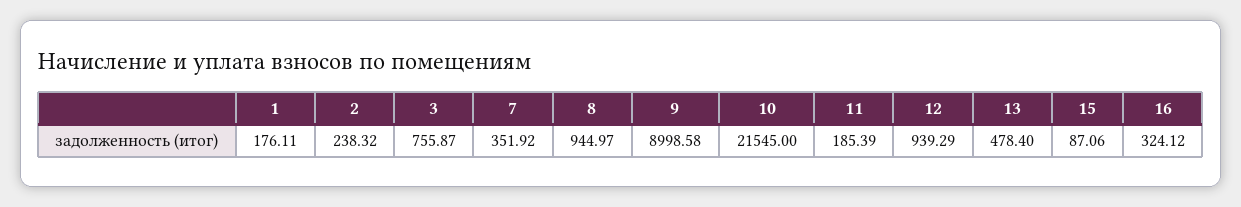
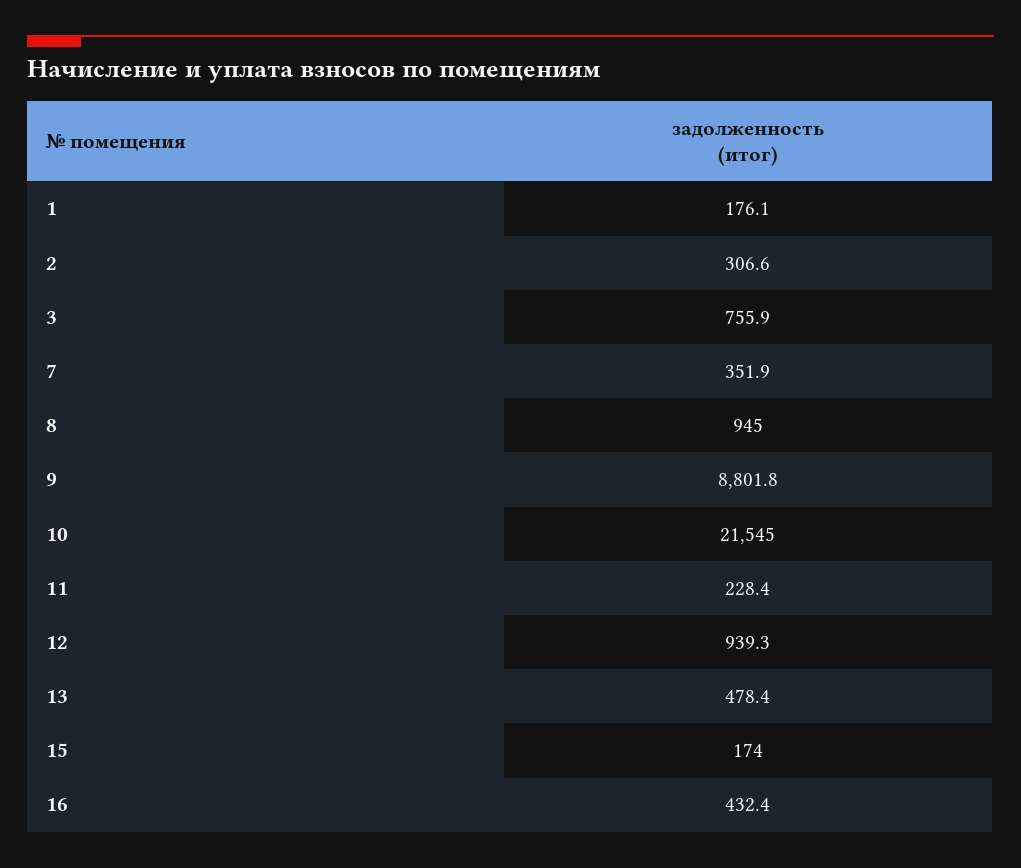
  {
    "1": 176.11,
-   "2": 238.32,
+   "2": 306.6,
    "3": 755.87,
    "7": 351.92,
    "8": 944.97,
-   "9": 8998.58,
+   "9": 8801.8,
    "10": 21545,
-   "11": 185.39,
+   "11": 228.4,
    "12": 939.29,
    "13": 478.4,
-   "15": 87.06,
+   "15": 174,
-   "16": 324.12
+   "16": 432.4
  }

